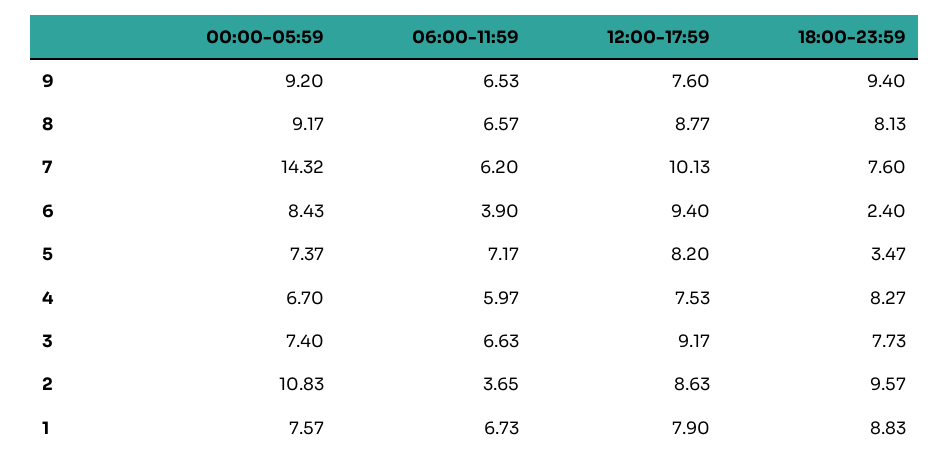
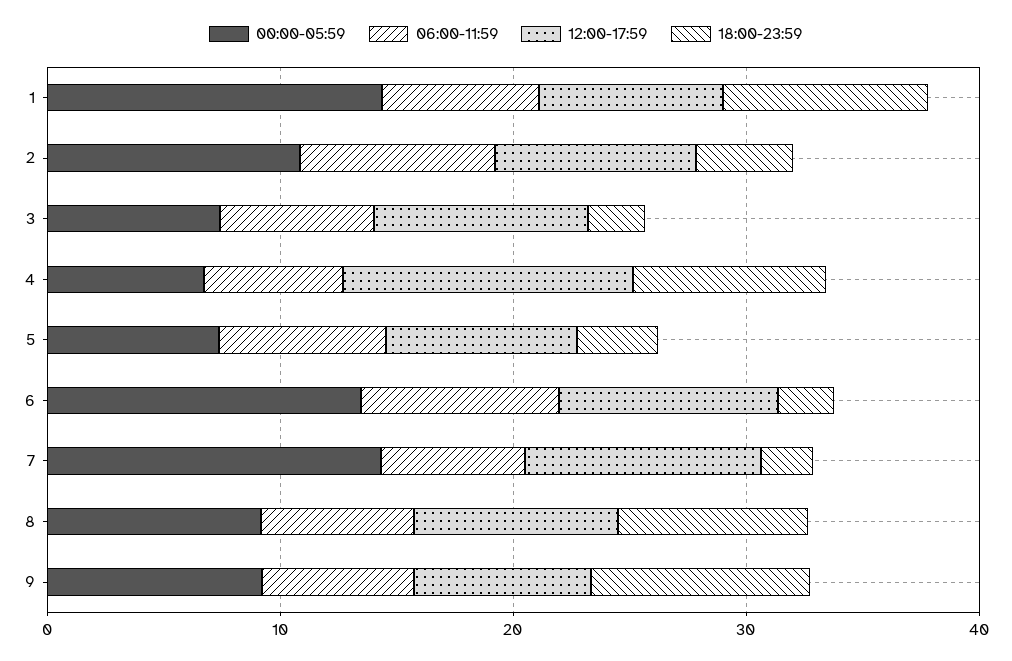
  {
    "00:00-05:59": {
      "9": 9.2,
      "8": 9.17,
      "7": 14.32,
-     "6": 8.43,
+     "6": 14,
      "5": 7.37,
      "4": 6.7,
      "3": 7.4,
      "2": 10.83,
-     "1": 7.57
+     "1": 14
    },
    "06:00-11:59": {
      "9": 6.53,
      "8": 6.57,
      "7": 6.2,
-     "6": 3.9,
+     "6": 8,
      "5": 7.17,
      "4": 5.97,
      "3": 6.63,
-     "2": 3.65,
+     "2": 8,
      "1": 6.73
    },
    "12:00-17:59": {
      "9": 7.6,
      "8": 8.77,
      "7": 10.13,
      "6": 9.4,
      "5": 8.2,
-     "4": 7.53,
+     "4": 12,
      "3": 9.17,
      "2": 8.63,
      "1": 7.9
    },
    "18:00-23:59": {
      "9": 9.4,
      "8": 8.13,
-     "7": 7.6,
+     "7": 2,
      "6": 2.4,
      "5": 3.47,
      "4": 8.27,
-     "3": 7.73,
+     "3": 2,
-     "2": 9.57,
+     "2": 4,
      "1": 8.83
    }
  }

